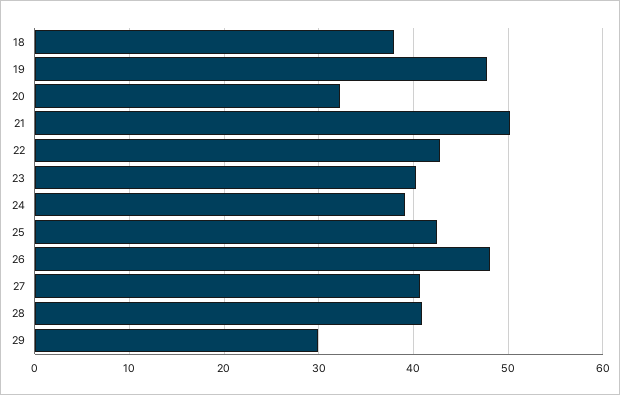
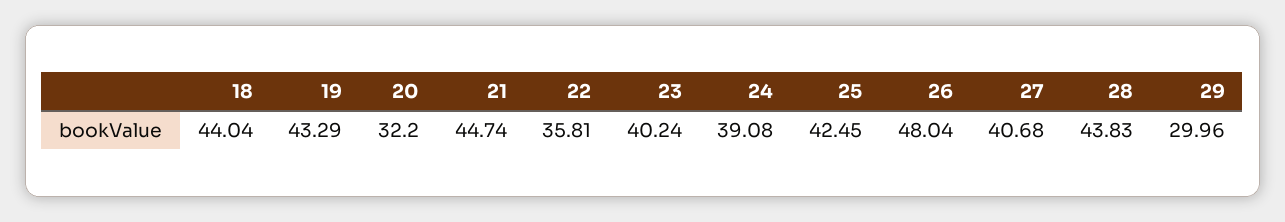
  {
-   "18": 38,
+   "18": 44.04,
-   "19": 48,
+   "19": 43.29,
    "20": 32.2,
-   "21": 50,
+   "21": 44.74,
-   "22": 43,
+   "22": 35.81,
    "23": 40.24,
    "24": 39.08,
    "25": 42.45,
    "26": 48.04,
    "27": 40.68,
-   "28": 41,
+   "28": 43.83,
    "29": 29.96
  }

